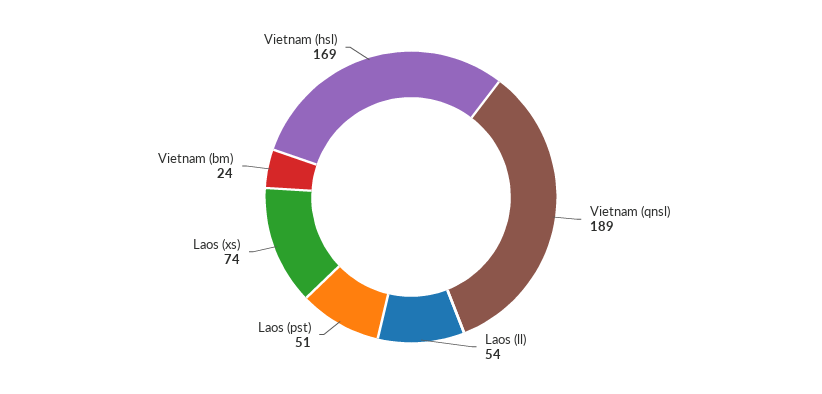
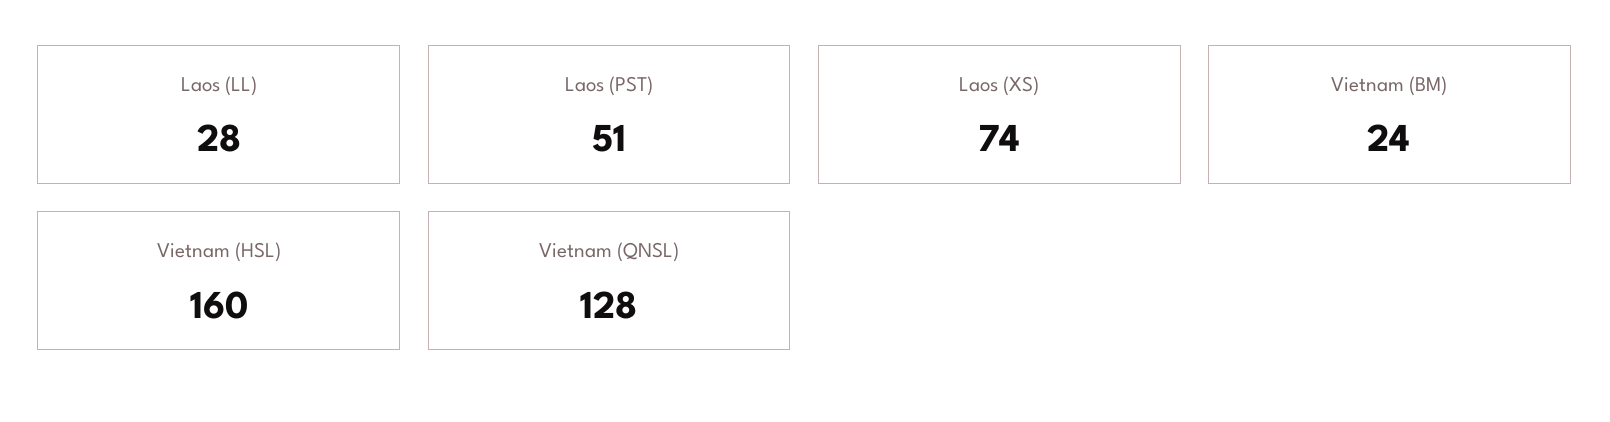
  {
-   "Vietnam (qnsl)": 189,
+   "Vietnam (qnsl)": 128,
-   "Laos (ll)": 54,
+   "Laos (ll)": 28,
    "Laos (pst)": 51,
    "Laos (xs)": 74,
    "Vietnam (bm)": 24,
-   "Vietnam (hsl)": 169
+   "Vietnam (hsl)": 160
  }

